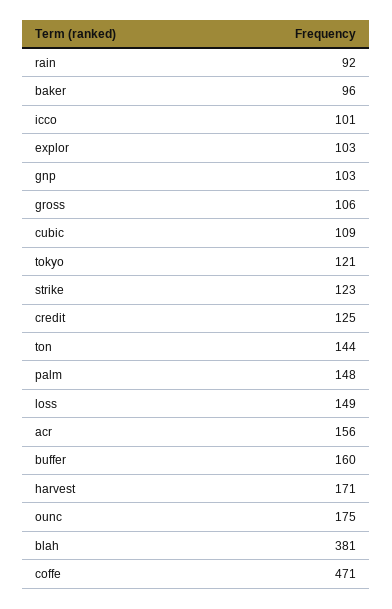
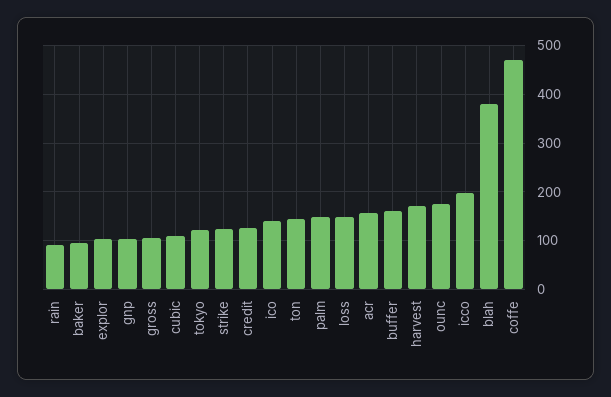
  {
    "rain": 92,
    "baker": 96,
-   "icco": 101,
+   "icco": 200,
    "explor": 103,
    "gnp": 103,
    "gross": 106,
    "cubic": 109,
    "tokyo": 121,
    "strike": 123,
    "credit": 125,
    "ton": 144,
    "palm": 148,
    "loss": 149,
    "acr": 156,
    "buffer": 160,
    "harvest": 171,
    "ounc": 175,
    "blah": 381,
-   "coffe": 471
+   "coffe": 471,
+   "ico": 140
  }

